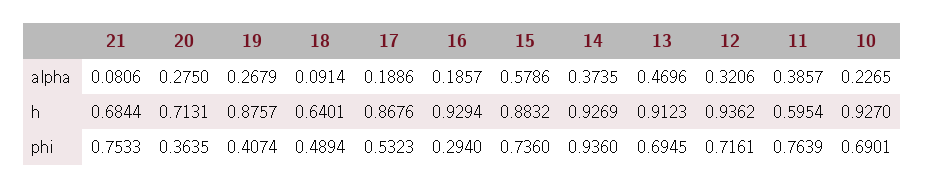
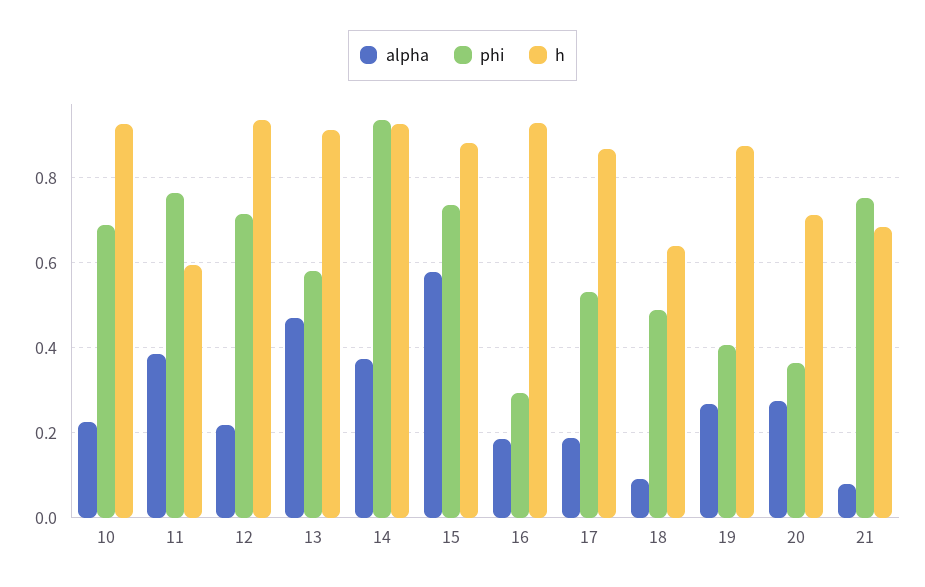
  {
    "alpha": {
      "21": 0.0806,
      "20": 0.275,
      "19": 0.2679,
      "18": 0.0914,
      "17": 0.1886,
      "16": 0.1857,
      "15": 0.5786,
      "14": 0.3735,
      "13": 0.4696,
-     "12": 0.3206,
+     "12": 0.22,
      "11": 0.3857,
      "10": 0.2265
    },
    "h": {
      "21": 0.6844,
      "20": 0.7131,
      "19": 0.8757,
      "18": 0.6401,
      "17": 0.8676,
      "16": 0.9294,
      "15": 0.8832,
      "14": 0.9269,
      "13": 0.9123,
      "12": 0.9362,
      "11": 0.5954,
      "10": 0.927
    },
    "phi": {
      "21": 0.7533,
      "20": 0.3635,
      "19": 0.4074,
      "18": 0.4894,
      "17": 0.5323,
      "16": 0.294,
      "15": 0.736,
      "14": 0.936,
-     "13": 0.6945,
+     "13": 0.58,
      "12": 0.7161,
      "11": 0.7639,
      "10": 0.6901
    }
  }

